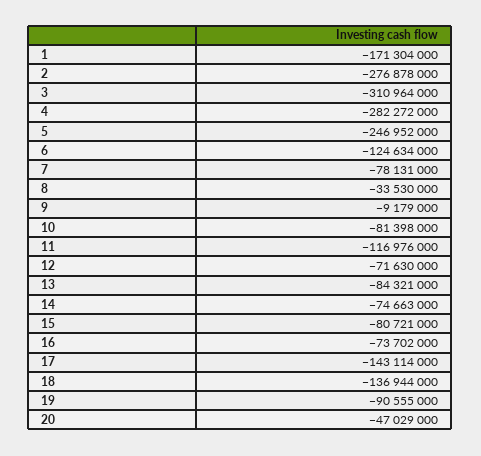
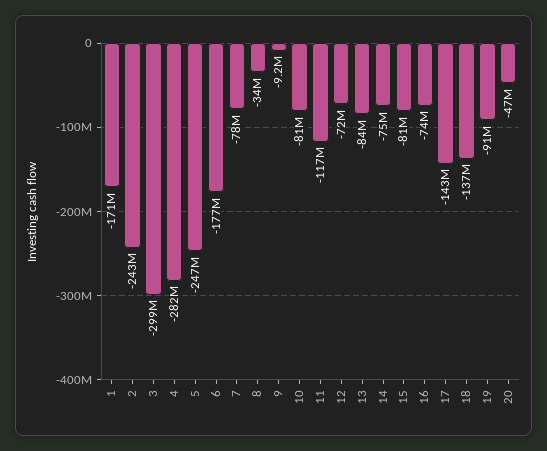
  {
    "1": -171304000,
-   "2": -276878000,
+   "2": -243000000,
-   "3": -310964000,
+   "3": -299000000,
    "4": -282272000,
    "5": -246952000,
-   "6": -124634000,
+   "6": -177000000,
    "7": -78131000,
    "8": -33530000,
    "9": -9179000,
    "10": -81398000,
    "11": -116976000,
    "12": -71630000,
    "13": -84321000,
    "14": -74663000,
    "15": -80721000,
    "16": -73702000,
    "17": -143114000,
    "18": -136944000,
    "19": -90555000,
    "20": -47029000
  }

